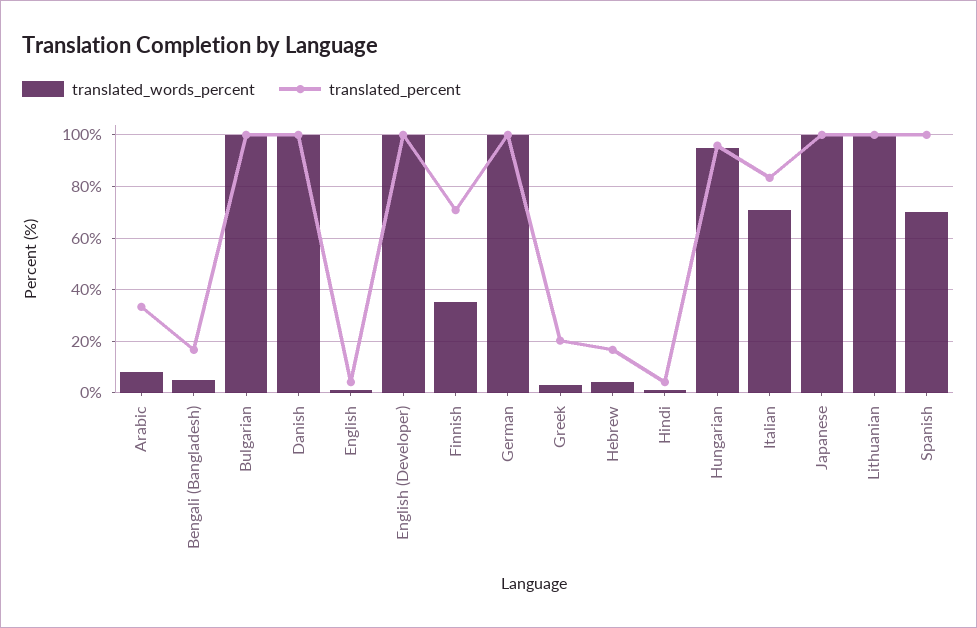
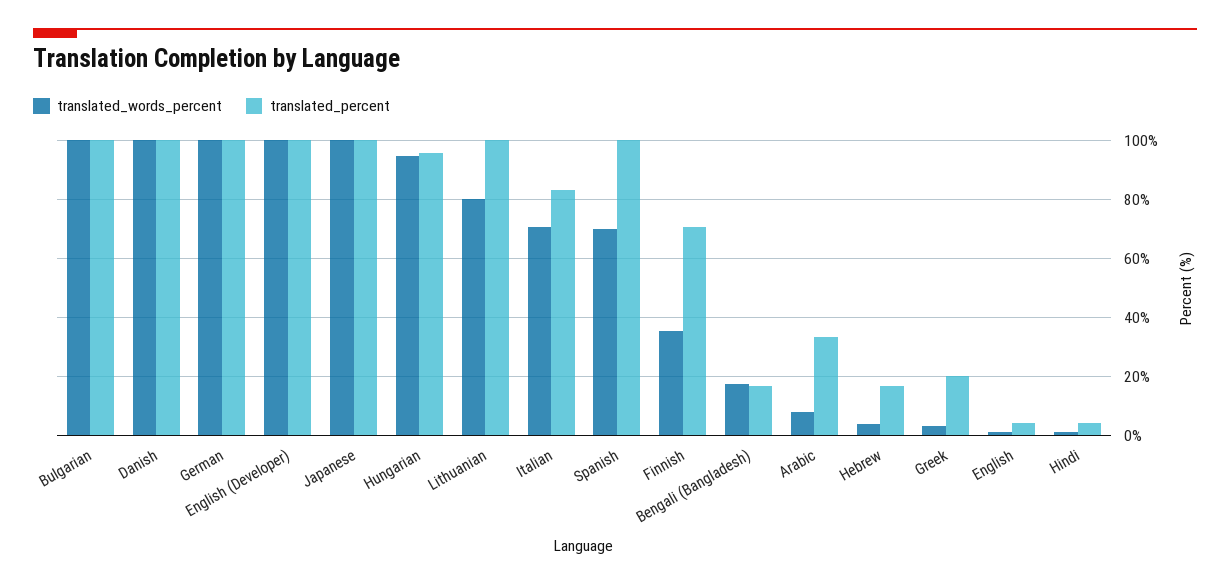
  {
    "translated_words_percent": {
      "Arabic": 7.5,
-     "Bengali (Bangladesh)": 5,
+     "Bengali (Bangladesh)": 17.5,
      "Bulgarian": 100,
      "Danish": 100,
      "English": 0,
      "English (Developer)": 100,
      "Finnish": 35,
      "German": 100,
      "Greek": 2.5,
      "Hebrew": 5,
      "Hindi": 0,
      "Hungarian": 95,
      "Italian": 70,
      "Japanese": 100,
-     "Lithuanian": 100,
+     "Lithuanian": 80,
      "Spanish": 70
    },
    "translated_percent": {
      "Arabic": 32.5,
      "Bengali (Bangladesh)": 17.5,
      "Bulgarian": 100,
      "Danish": 100,
      "English": 5,
      "English (Developer)": 100,
      "Finnish": 70,
      "German": 100,
      "Greek": 20,
      "Hebrew": 17.5,
      "Hindi": 5,
      "Hungarian": 95,
      "Italian": 82.5,
      "Japanese": 100,
      "Lithuanian": 100,
      "Spanish": 100
    }
  }

